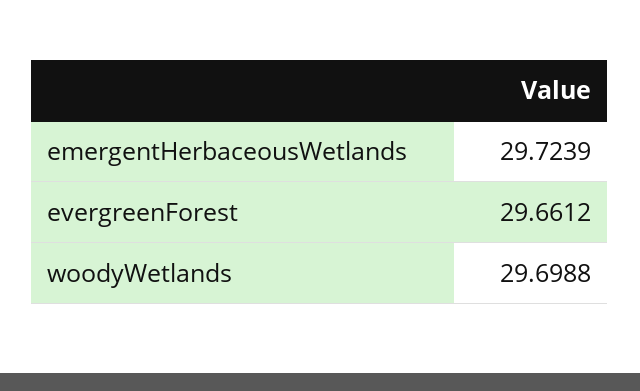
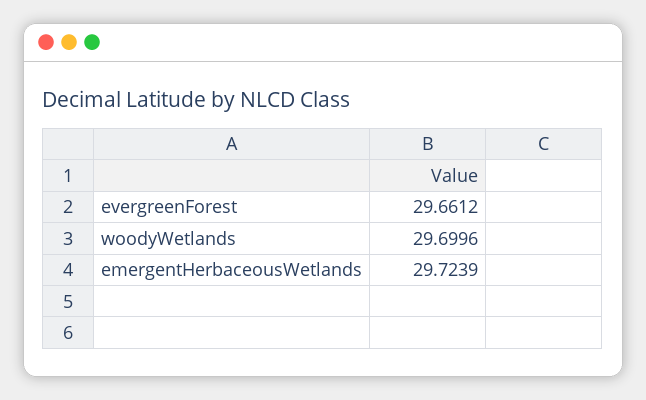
  {
    "emergentHerbaceousWetlands": 29.7239,
    "evergreenForest": 29.6612,
-   "woodyWetlands": 29.6988
+   "woodyWetlands": 29.6996
  }

